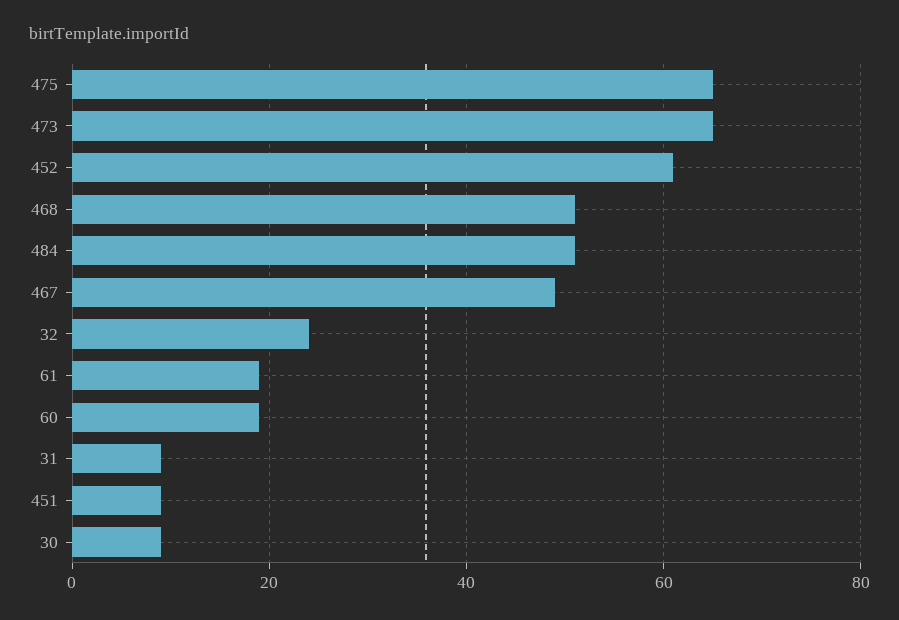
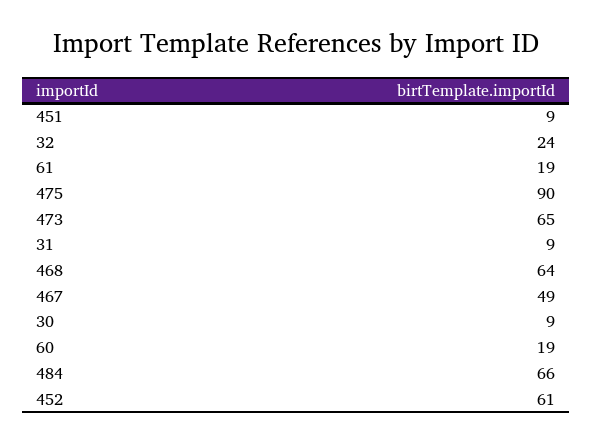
  {
-   "475": 65,
+   "475": 90,
    "473": 65,
    "452": 61,
-   "468": 50,
+   "468": 64,
-   "484": 50,
+   "484": 66,
    "467": 49,
    "32": 24,
    "61": 19,
    "60": 19,
    "31": 9,
    "451": 9,
    "30": 9
  }

